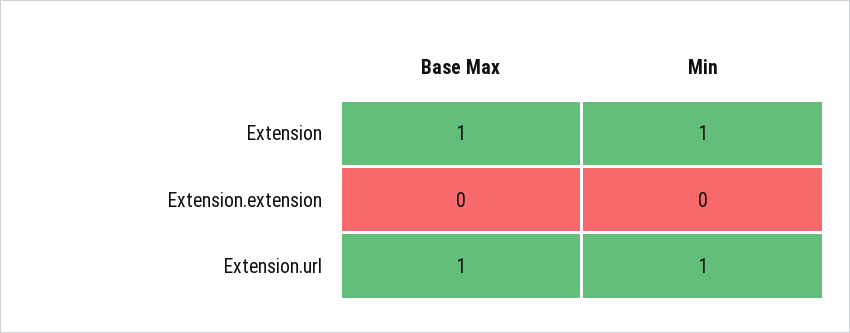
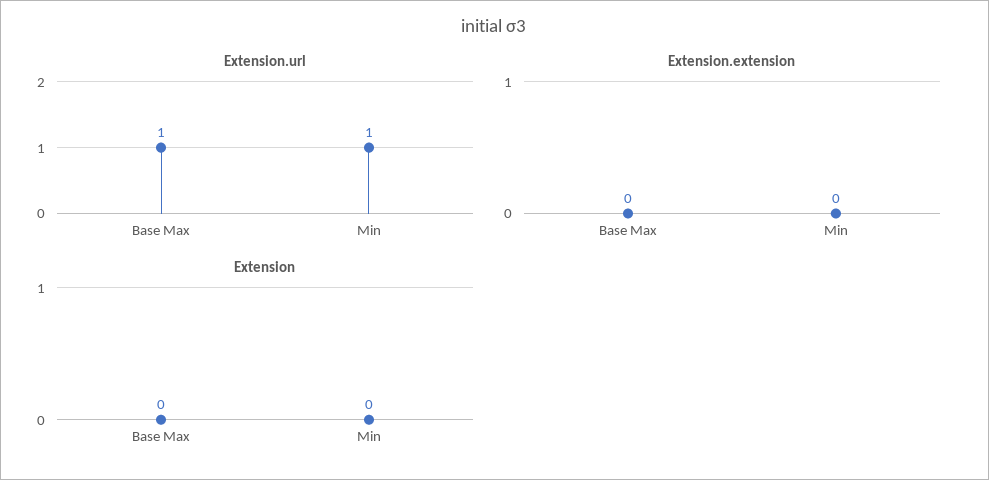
  {
    "Extension": {
-     "Base Max": 1,
+     "Base Max": 0,
-     "Min": 1
+     "Min": 0
    },
    "Extension.extension": {
      "Base Max": 0,
      "Min": 0
    },
    "Extension.url": {
      "Base Max": 1,
      "Min": 1
    }
  }

